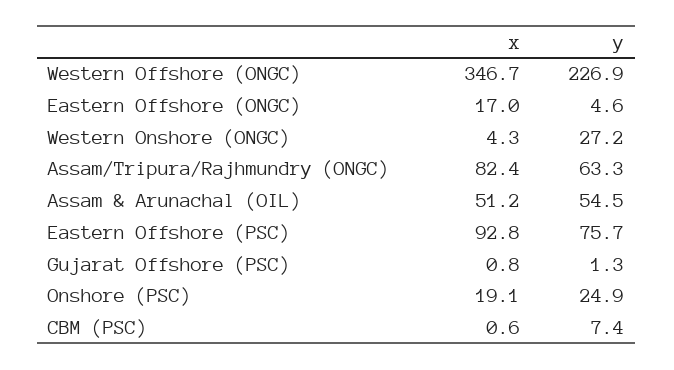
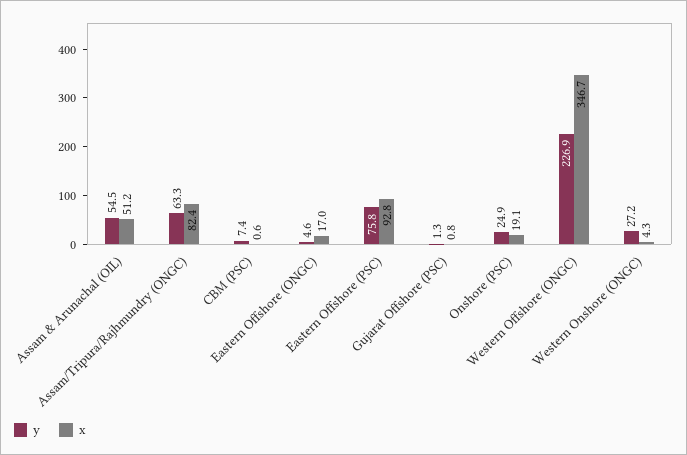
  {
    "x": {
      "Western Offshore (ONGC)": 346.7,
      "Eastern Offshore (ONGC)": 17,
      "Western Onshore (ONGC)": 4.3,
      "Assam/Tripura/Rajhmundry (ONGC)": 82.4,
      "Assam & Arunachal (OIL)": 51.2,
      "Eastern Offshore (PSC)": 92.8,
      "Gujarat Offshore (PSC)": 0.8,
      "Onshore (PSC)": 19.1,
      "CBM (PSC)": 0.6
    },
    "y": {
      "Western Offshore (ONGC)": 226.9,
      "Eastern Offshore (ONGC)": 4.6,
      "Western Onshore (ONGC)": 27.2,
      "Assam/Tripura/Rajhmundry (ONGC)": 63.3,
      "Assam & Arunachal (OIL)": 54.5,
-     "Eastern Offshore (PSC)": 75.7,
+     "Eastern Offshore (PSC)": 75.8,
      "Gujarat Offshore (PSC)": 1.3,
      "Onshore (PSC)": 24.9,
      "CBM (PSC)": 7.4
    }
  }

